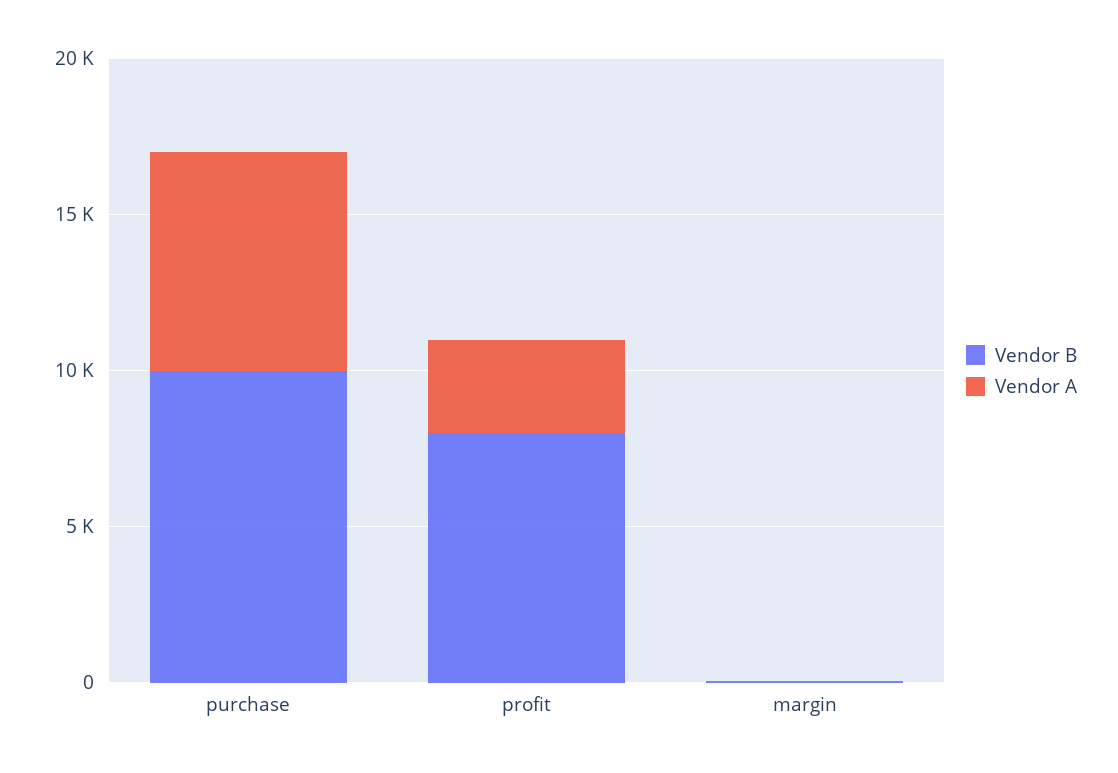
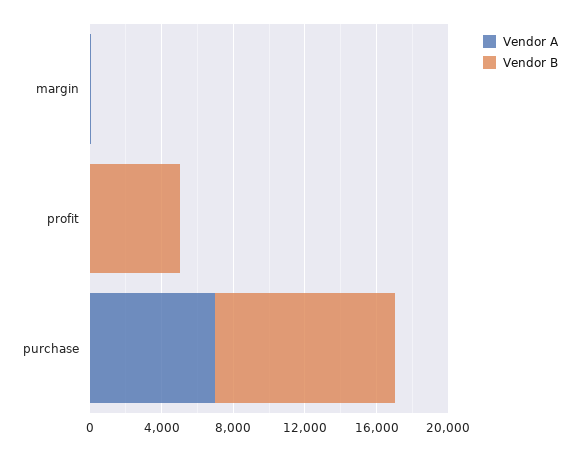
  {
    "Vendor B": {
      "purchase": 10000,
-     "profit": 8000,
+     "profit": 5000,
      "margin": 0
    },
    "Vendor A": {
      "purchase": 7000,
-     "profit": 3000,
+     "profit": 0,
      "margin": 0
    }
  }

